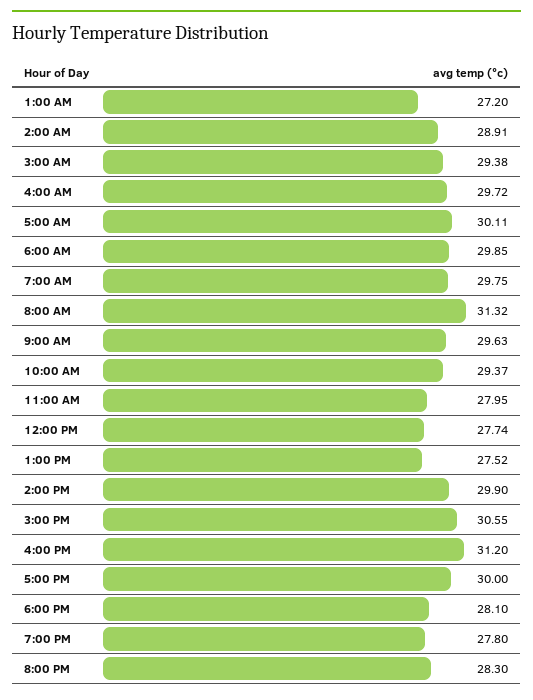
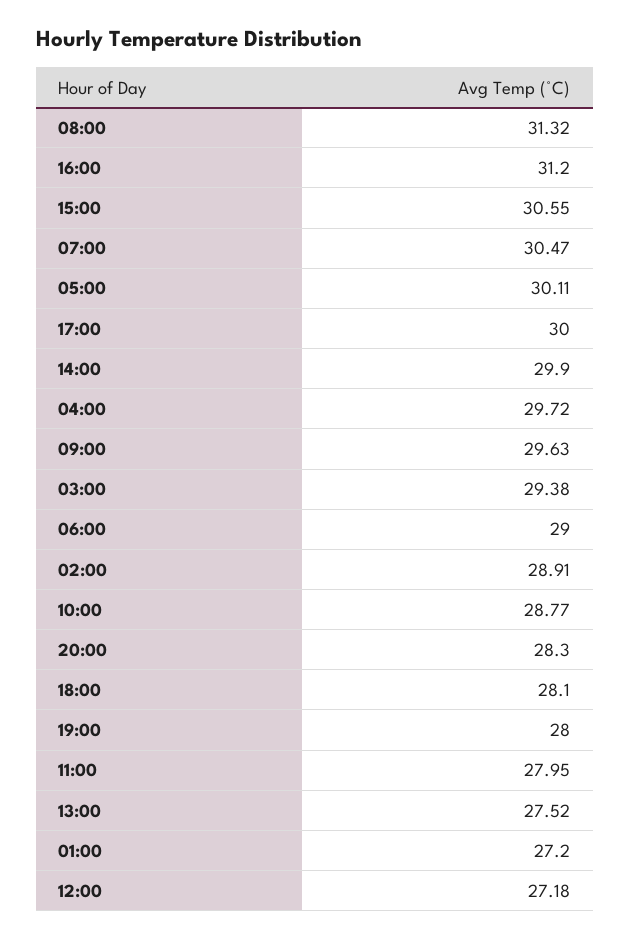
  {
    "1:00 AM": 27.2,
    "2:00 AM": 28.91,
    "3:00 AM": 29.38,
    "4:00 AM": 29.72,
    "5:00 AM": 30.11,
-   "6:00 AM": 29.85,
+   "6:00 AM": 29,
-   "7:00 AM": 29.75,
+   "7:00 AM": 30.47,
    "8:00 AM": 31.32,
    "9:00 AM": 29.63,
-   "10:00 AM": 29.37,
+   "10:00 AM": 28.77,
    "11:00 AM": 27.95,
-   "12:00 PM": 27.74,
+   "12:00 PM": 27.18,
    "1:00 PM": 27.52,
    "2:00 PM": 29.9,
    "3:00 PM": 30.55,
    "4:00 PM": 31.2,
    "5:00 PM": 30,
    "6:00 PM": 28.1,
-   "7:00 PM": 27.8,
+   "7:00 PM": 28,
    "8:00 PM": 28.3
  }

